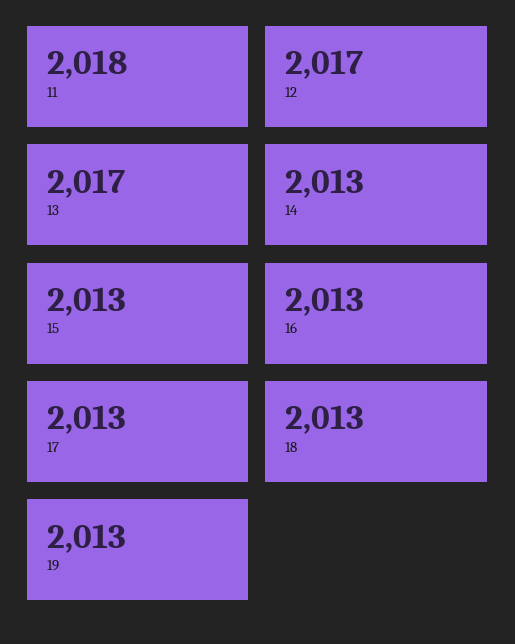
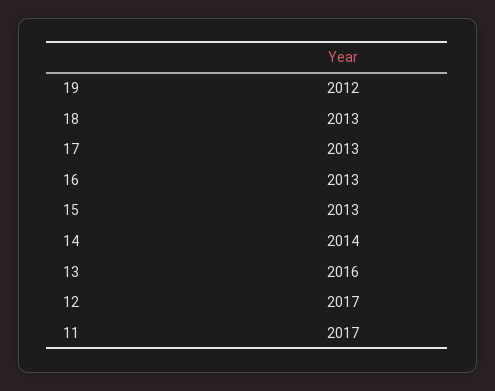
  {
-   "11": 2018,
+   "11": 2017,
    "12": 2017,
-   "13": 2017,
+   "13": 2016,
-   "14": 2013,
+   "14": 2014,
    "15": 2013,
    "16": 2013,
    "17": 2013,
    "18": 2013,
-   "19": 2013
+   "19": 2012
  }

